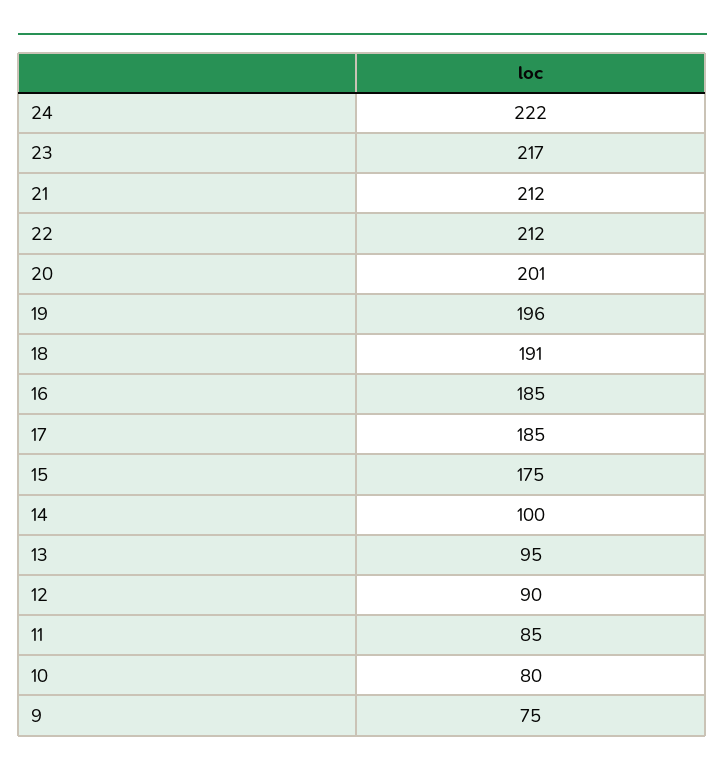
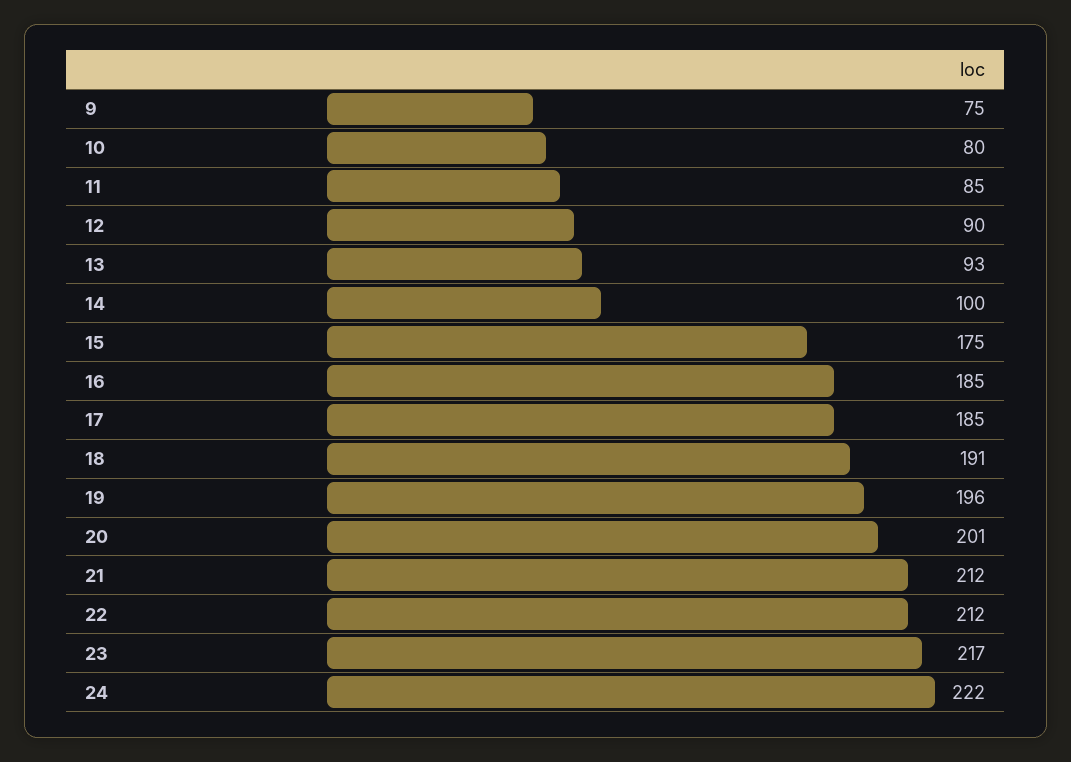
  {
    "24": 222,
    "23": 217,
    "21": 212,
    "22": 212,
    "20": 201,
    "19": 196,
    "18": 191,
    "16": 185,
    "17": 185,
    "15": 175,
    "14": 100,
-   "13": 95,
+   "13": 93,
    "12": 90,
    "11": 85,
    "10": 80,
    "9": 75
  }

